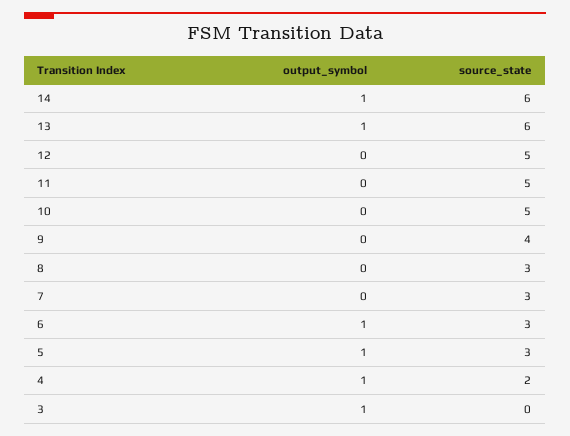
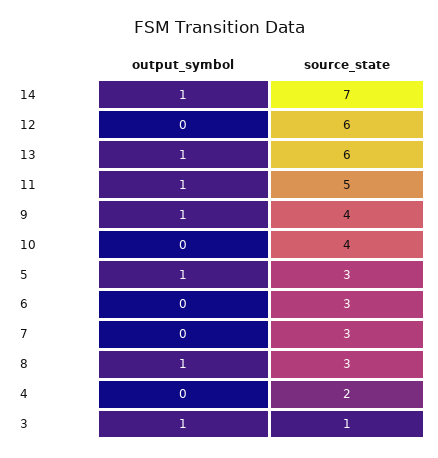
  {
    "output_symbol": {
      "14": 1,
      "13": 1,
      "12": 0,
-     "11": 0,
+     "11": 1,
      "10": 0,
-     "9": 0,
+     "9": 1,
-     "8": 0,
+     "8": 1,
      "7": 0,
-     "6": 1,
+     "6": 0,
      "5": 1,
-     "4": 1,
+     "4": 0,
      "3": 1
    },
    "source_state": {
-     "14": 6,
+     "14": 7,
      "13": 6,
-     "12": 5,
+     "12": 6,
      "11": 5,
-     "10": 5,
+     "10": 4,
      "9": 4,
      "8": 3,
      "7": 3,
      "6": 3,
      "5": 3,
      "4": 2,
-     "3": 0
+     "3": 1
    }
  }

